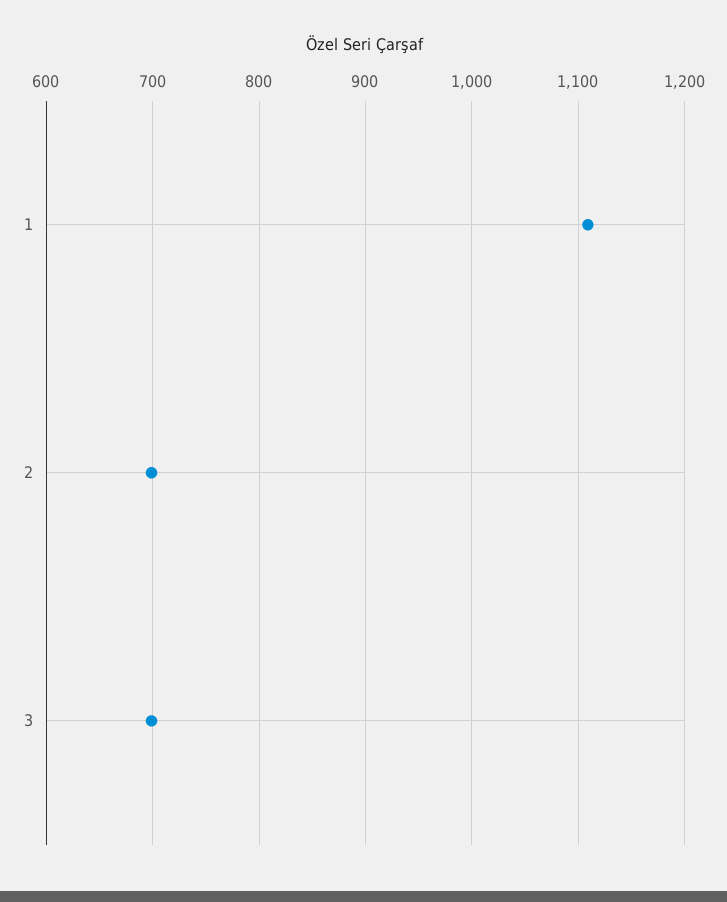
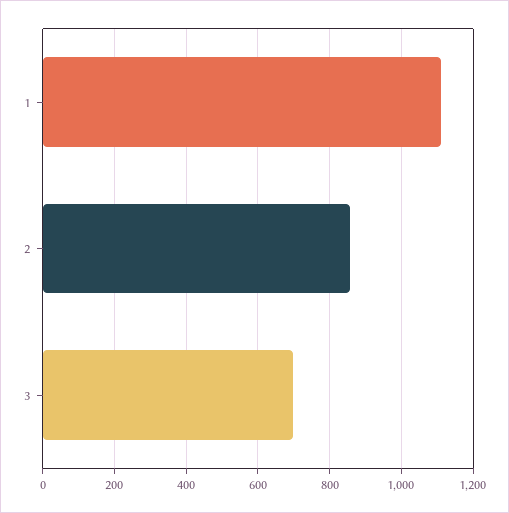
  {
    "1": 1110,
-   "2": 700,
+   "2": 860,
    "3": 700
  }

